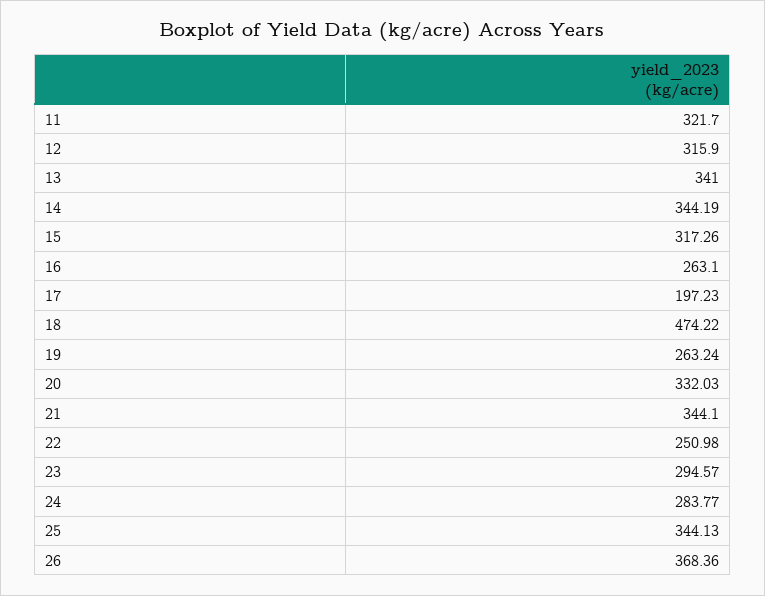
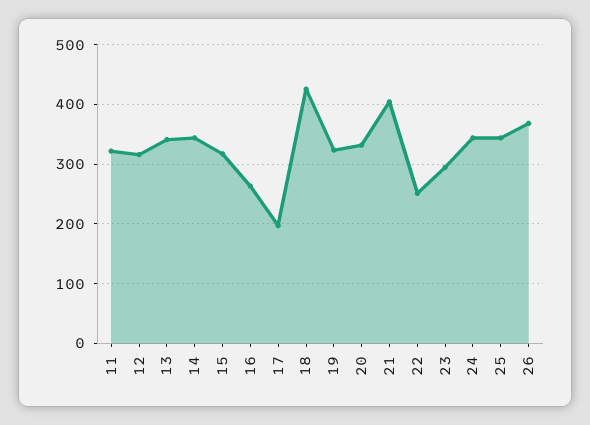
  {
    "11": 321.7,
    "12": 315.9,
    "13": 341,
    "14": 344.19,
    "15": 317.26,
    "16": 263.1,
    "17": 197.23,
-   "18": 474.22,
+   "18": 420,
-   "19": 263.24,
+   "19": 320,
    "20": 332.03,
-   "21": 344.1,
+   "21": 400,
    "22": 250.98,
    "23": 294.57,
-   "24": 283.77,
+   "24": 340,
    "25": 344.13,
    "26": 368.36
  }

